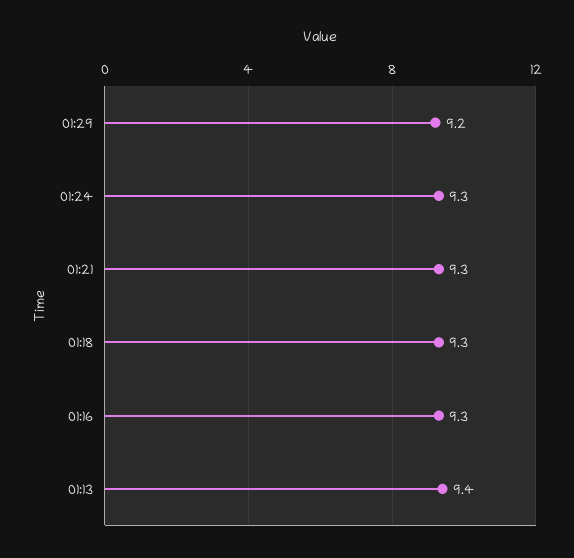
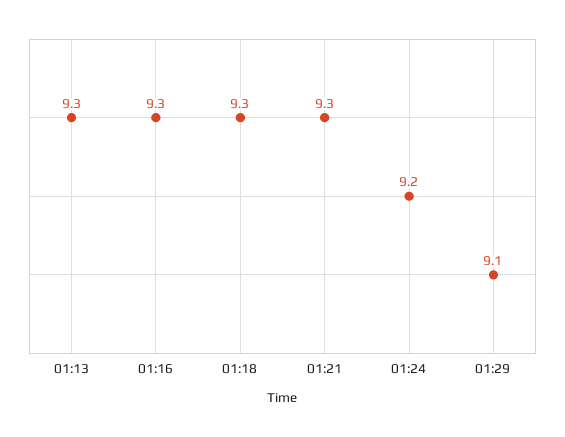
  {
-   "01:29": 9.2,
+   "01:29": 9.1,
-   "01:24": 9.3,
+   "01:24": 9.2,
    "01:21": 9.3,
    "01:18": 9.3,
    "01:16": 9.3,
-   "01:13": 9.4
+   "01:13": 9.3
  }

